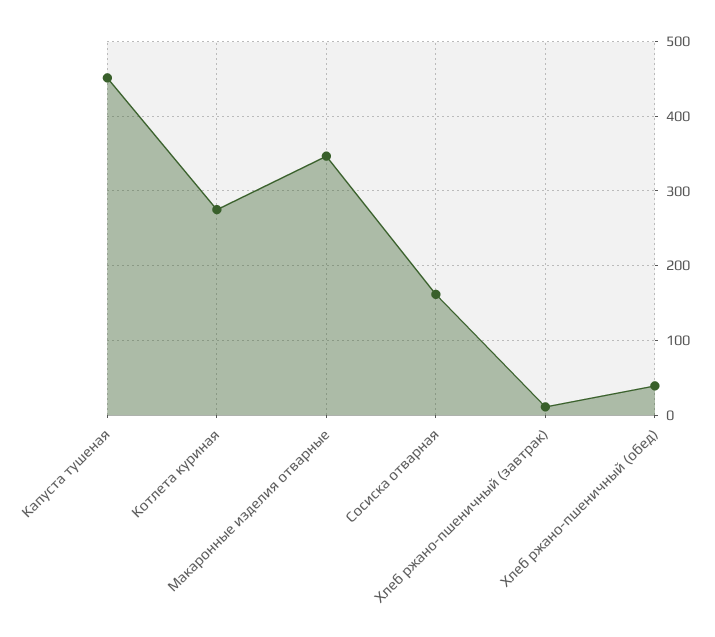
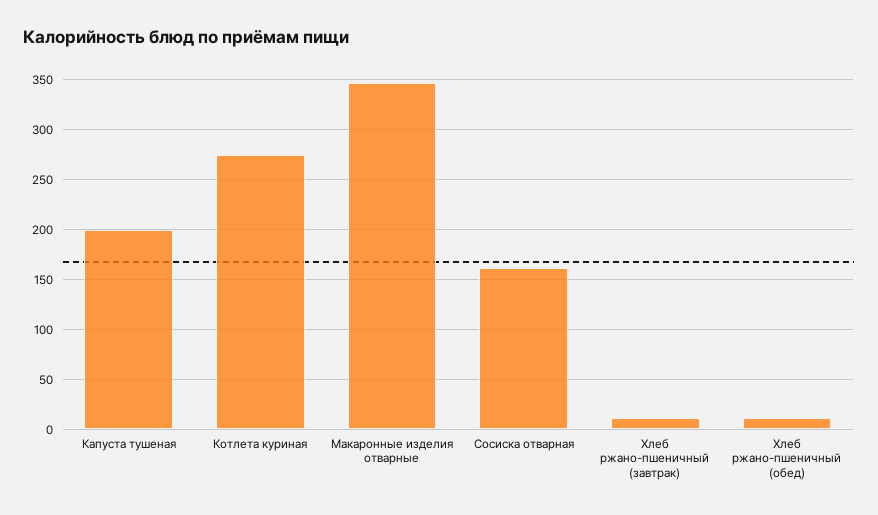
  {
-   "Капуста тушеная": 450,
+   "Капуста тушеная": 200,
    "Котлета куриная": 270,
    "Макаронные изделия отварные": 350,
    "Сосиска отварная": 160,
    "Хлеб ржано-пшеничный (завтрак)": 10,
-   "Хлеб ржано-пшеничный (обед)": 40
+   "Хлеб ржано-пшеничный (обед)": 10
  }

